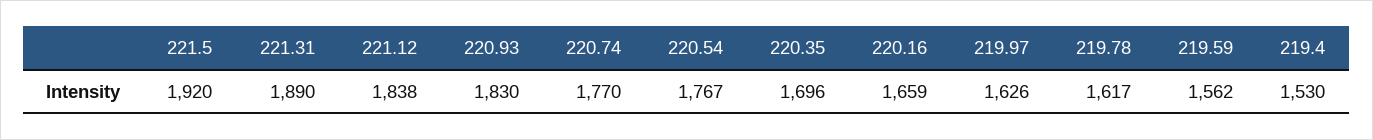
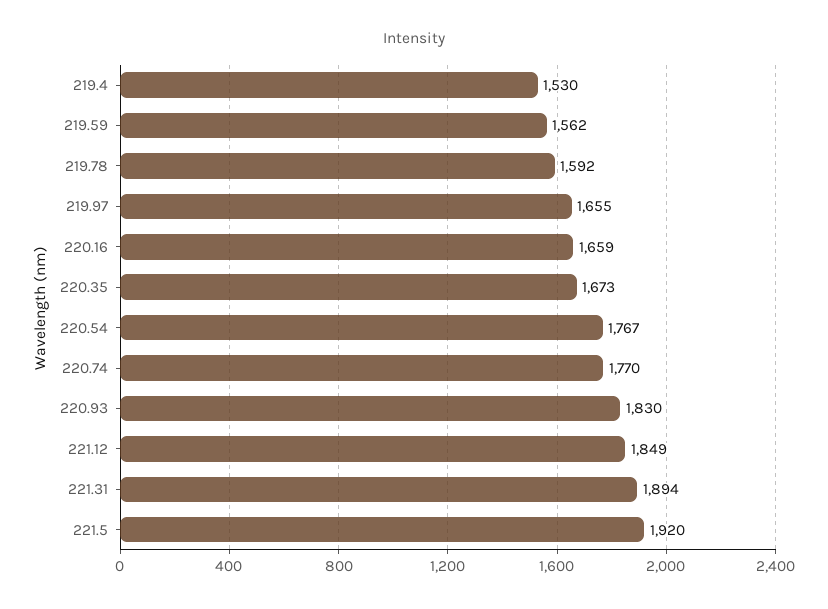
  {
    "221.5": 1920,
-   "221.31": 1890,
+   "221.31": 1894,
-   "221.12": 1838,
+   "221.12": 1849,
    "220.93": 1830,
    "220.74": 1770,
    "220.54": 1767,
-   "220.35": 1696,
+   "220.35": 1673,
    "220.16": 1659,
-   "219.97": 1626,
+   "219.97": 1655,
-   "219.78": 1617,
+   "219.78": 1592,
    "219.59": 1562,
    "219.4": 1530
  }

